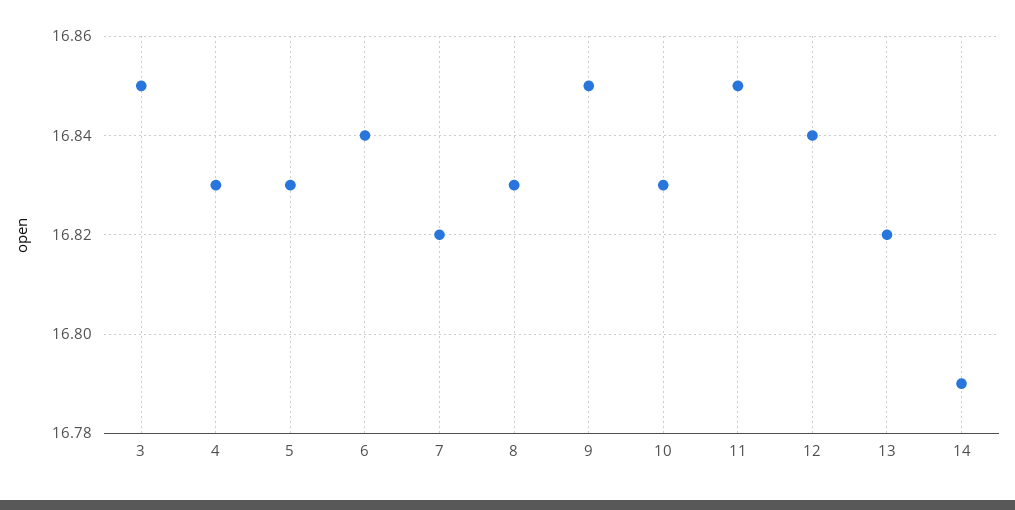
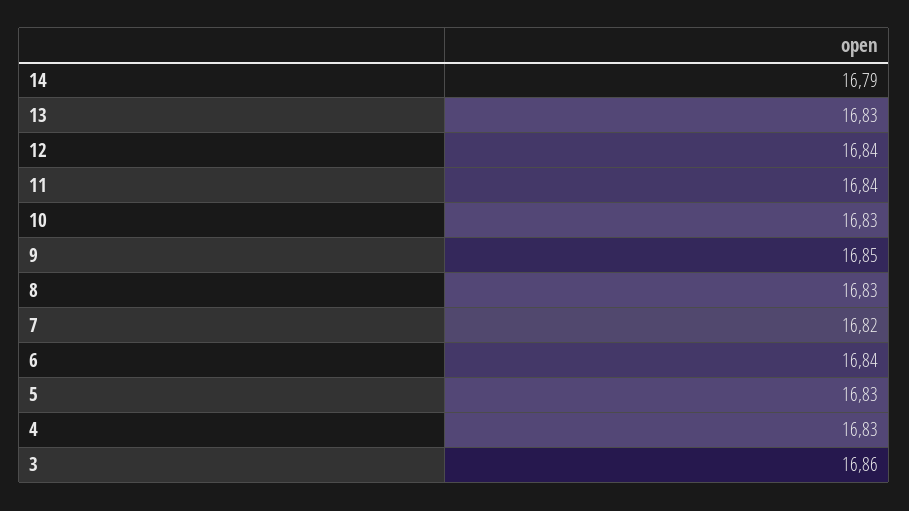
  {
-   "3": 16.85,
+   "3": 16.86,
    "4": 16.83,
    "5": 16.83,
    "6": 16.84,
    "7": 16.82,
    "8": 16.83,
    "9": 16.85,
    "10": 16.83,
-   "11": 16.85,
+   "11": 16.84,
    "12": 16.84,
-   "13": 16.82,
+   "13": 16.83,
    "14": 16.79
  }

